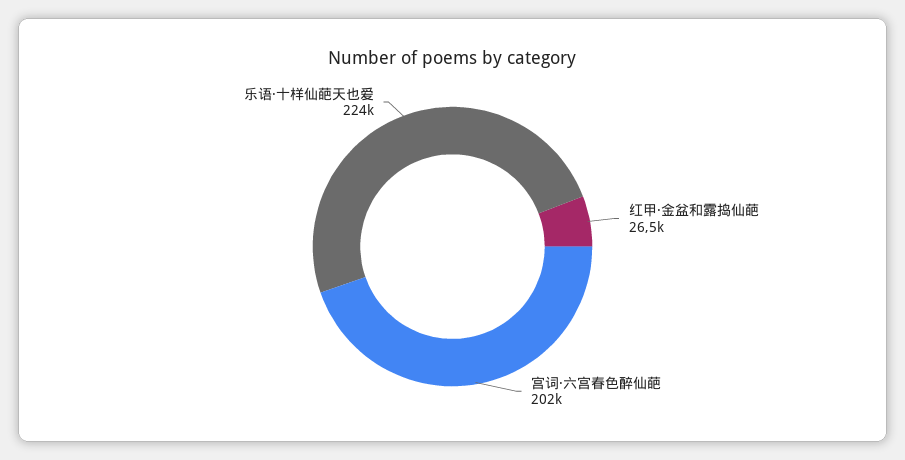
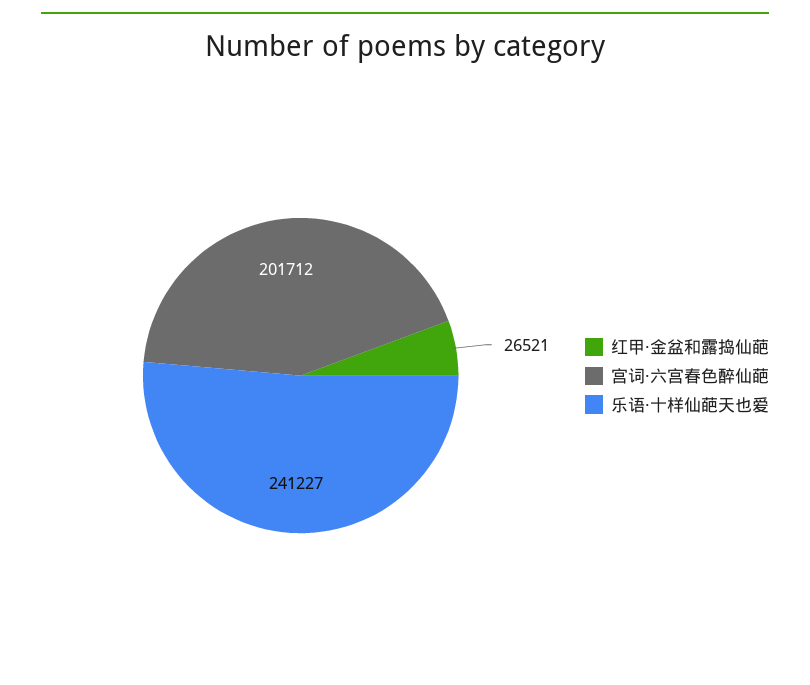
  {
    "红甲·金盆和露捣仙葩": 26521,
    "宫词·六宫春色醉仙葩": 201712,
-   "乐语·十样仙葩天也爱": 224000
+   "乐语·十样仙葩天也爱": 241227
  }

